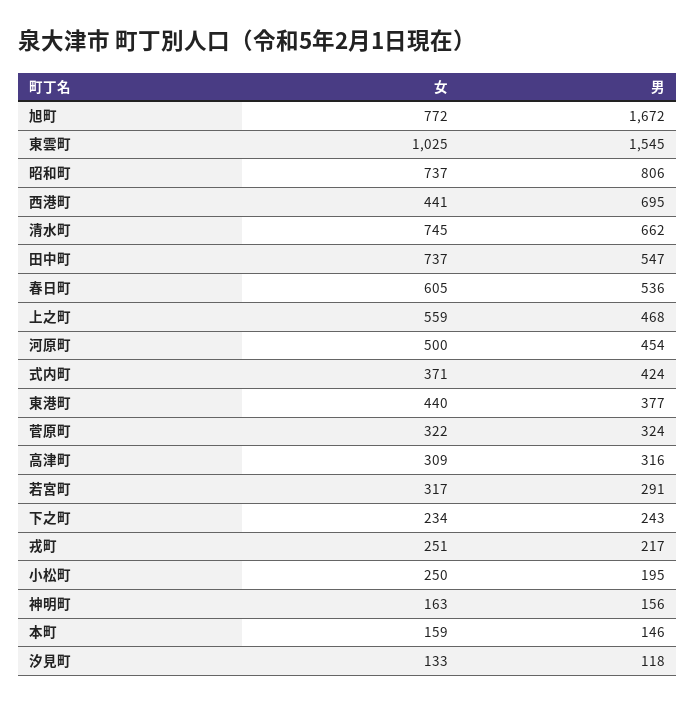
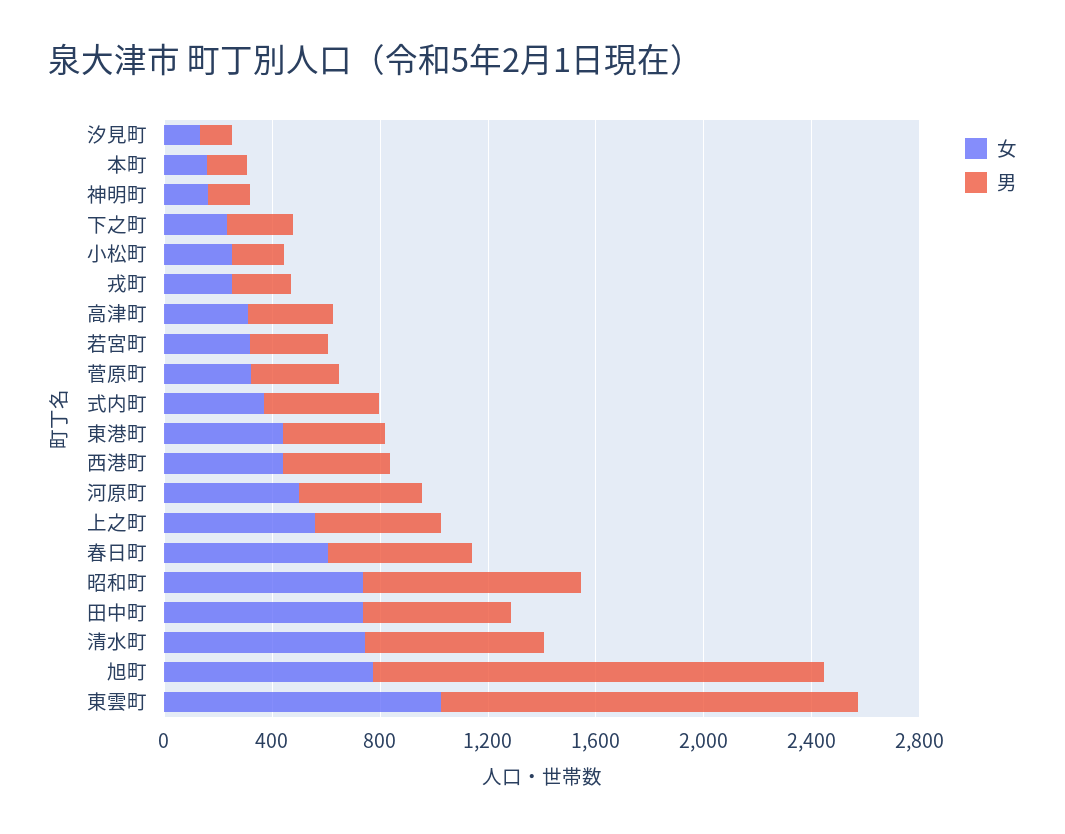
  {
    "女": {
      "旭町": 772,
      "東雲町": 1025,
      "昭和町": 737,
      "西港町": 441,
      "清水町": 745,
      "田中町": 737,
      "春日町": 605,
      "上之町": 559,
      "河原町": 500,
      "式内町": 371,
      "東港町": 440,
      "菅原町": 322,
      "高津町": 309,
      "若宮町": 317,
      "下之町": 234,
      "戎町": 251,
      "小松町": 250,
      "神明町": 163,
      "本町": 159,
      "汐見町": 133
    },
    "男": {
      "旭町": 1672,
      "東雲町": 1545,
      "昭和町": 806,
-     "西港町": 695,
+     "西港町": 400,
      "清水町": 662,
      "田中町": 547,
      "春日町": 536,
      "上之町": 468,
      "河原町": 454,
      "式内町": 424,
      "東港町": 377,
      "菅原町": 324,
      "高津町": 316,
      "若宮町": 291,
      "下之町": 243,
      "戎町": 217,
      "小松町": 195,
      "神明町": 156,
      "本町": 146,
      "汐見町": 118
    }
  }

